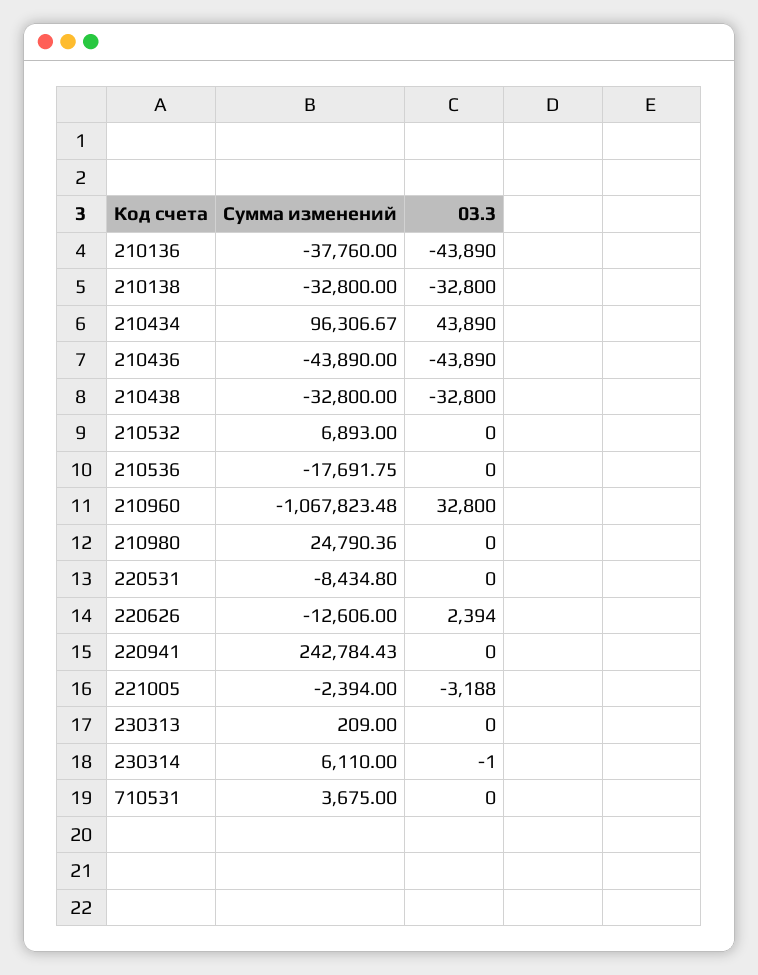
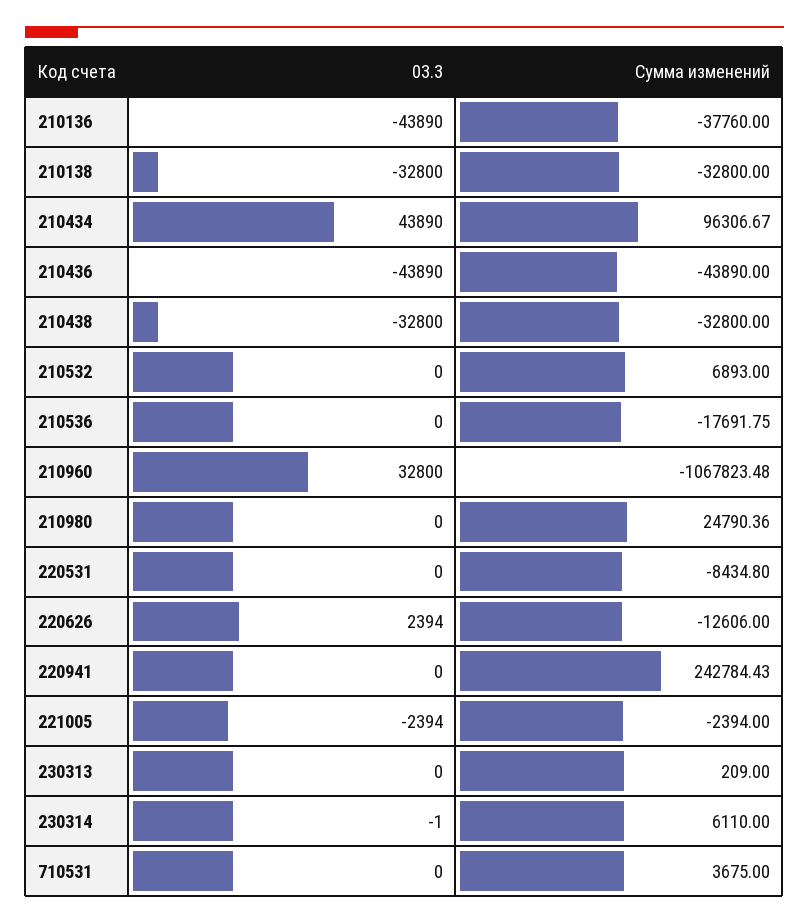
  {
    "Сумма изменений": {
      "210136": -37760,
      "210138": -32800,
      "210434": 96306.67,
      "210436": -43890,
      "210438": -32800,
      "210532": 6893,
      "210536": -17691.75,
      "210960": -1067823.48,
      "210980": 24790.36,
      "220531": -8434.8,
      "220626": -12606,
      "220941": 242784.43,
      "221005": -2394,
      "230313": 209,
      "230314": 6110,
      "710531": 3675
    },
    "03.3": {
      "210136": -43890,
      "210138": -32800,
      "210434": 43890,
      "210436": -43890,
      "210438": -32800,
      "210532": 0,
      "210536": 0,
      "210960": 32800,
      "210980": 0,
      "220531": 0,
      "220626": 2394,
      "220941": 0,
-     "221005": -3188,
+     "221005": -2394,
      "230313": 0,
      "230314": -1,
      "710531": 0
    }
  }

